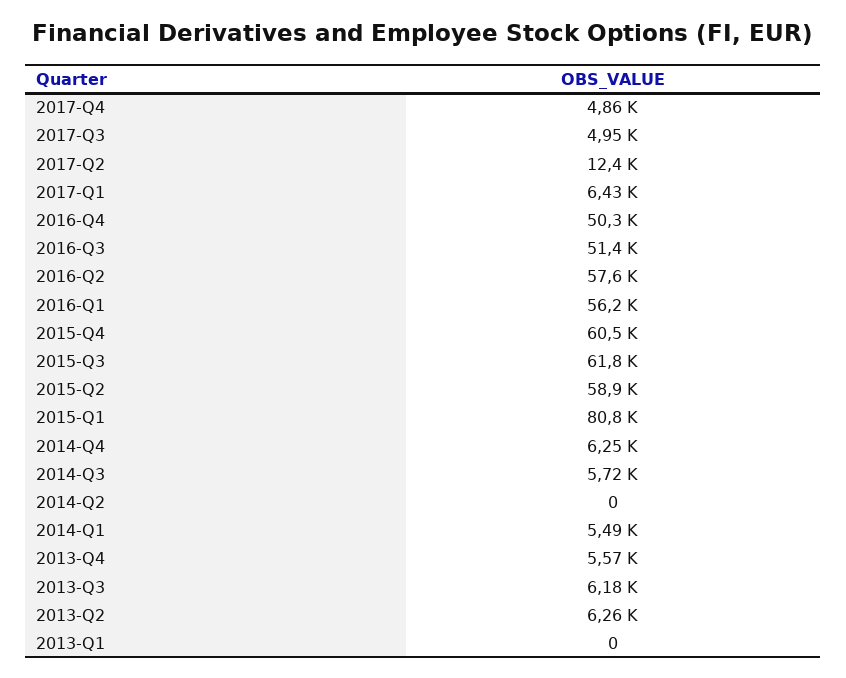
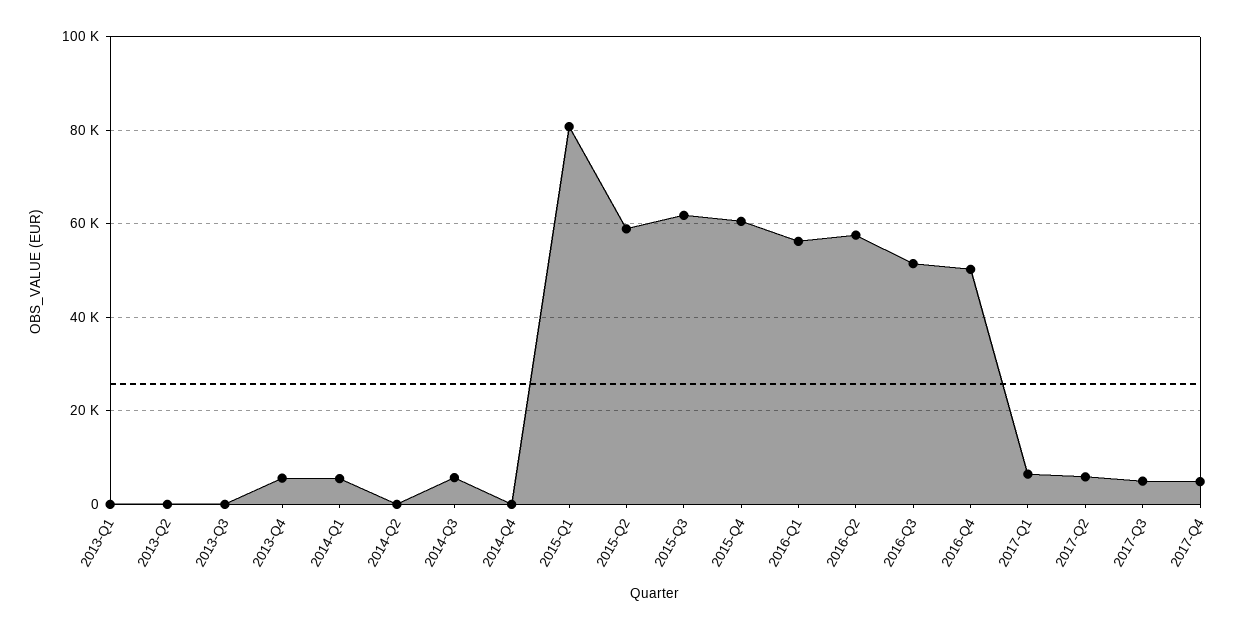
  {
    "2017-Q4": 4860,
    "2017-Q3": 4950,
-   "2017-Q2": 12400,
+   "2017-Q2": 6000,
    "2017-Q1": 6430,
    "2016-Q4": 50300,
    "2016-Q3": 51400,
    "2016-Q2": 57600,
    "2016-Q1": 56200,
    "2015-Q4": 60500,
    "2015-Q3": 61800,
    "2015-Q2": 58900,
    "2015-Q1": 80800,
-   "2014-Q4": 6250,
+   "2014-Q4": 0,
    "2014-Q3": 5720,
    "2014-Q2": 0,
    "2014-Q1": 5490,
    "2013-Q4": 5570,
-   "2013-Q3": 6180,
+   "2013-Q3": 0,
-   "2013-Q2": 6260,
+   "2013-Q2": 0,
    "2013-Q1": 0
  }

